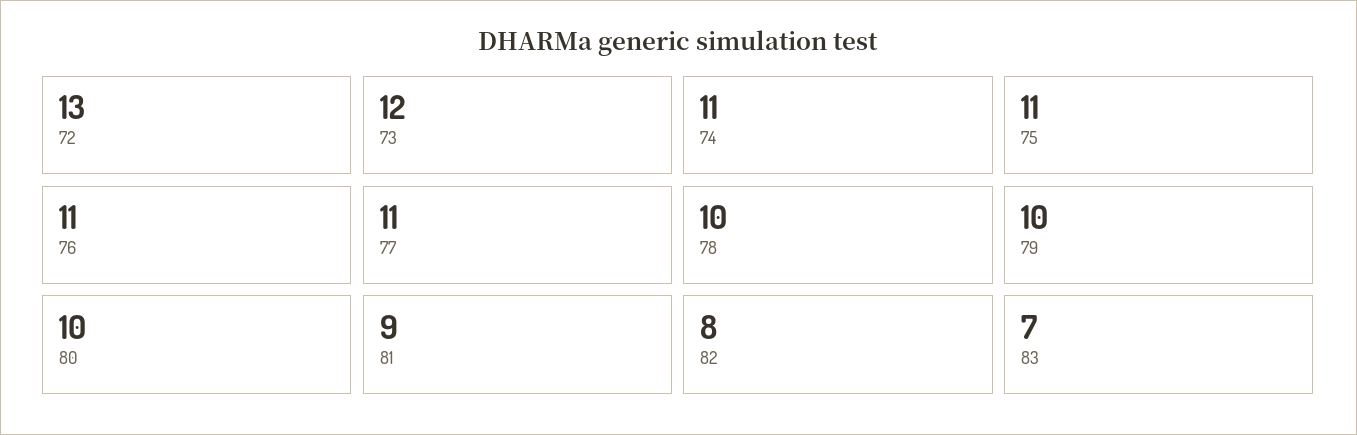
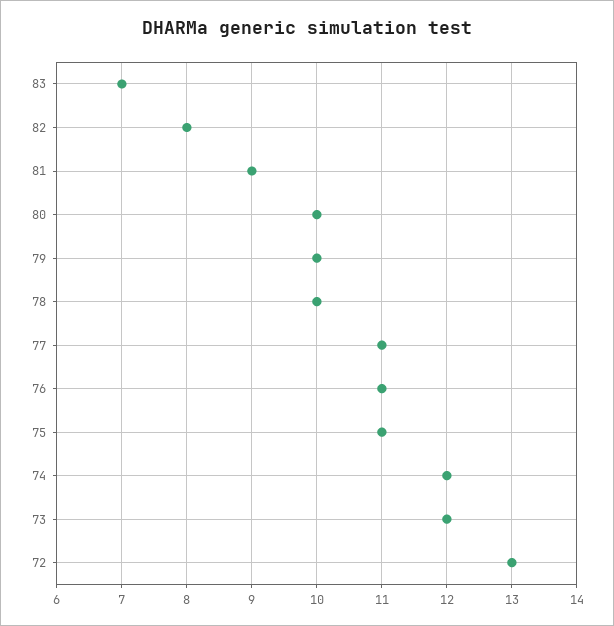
  {
    "72": 13,
    "73": 12,
-   "74": 11,
+   "74": 12,
    "75": 11,
    "76": 11,
    "77": 11,
    "78": 10,
    "79": 10,
    "80": 10,
    "81": 9,
    "82": 8,
    "83": 7
  }

